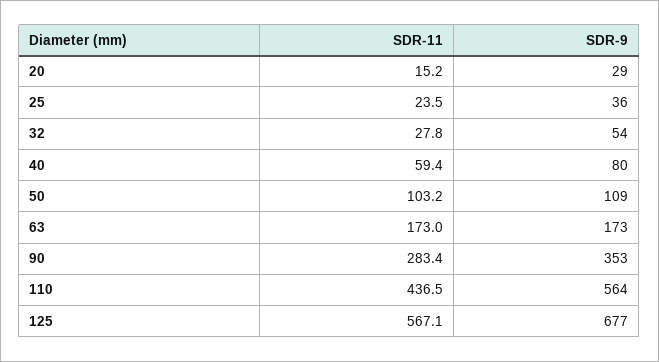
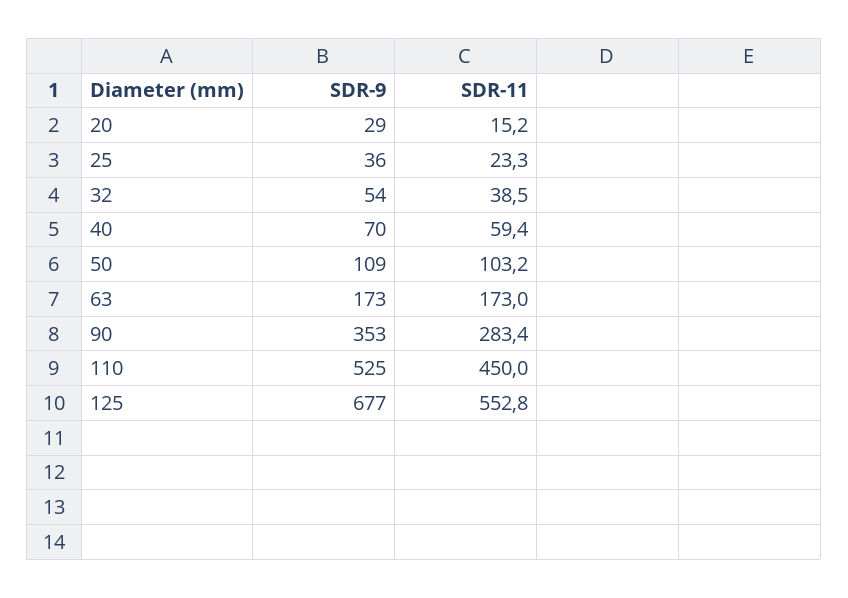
  {
    "SDR-11": {
      "20": 15.2,
-     "25": 23.5,
+     "25": 23.3,
-     "32": 27.8,
+     "32": 38.5,
      "40": 59.4,
      "50": 103.2,
      "63": 173,
      "90": 283.4,
-     "110": 436.5,
+     "110": 450,
-     "125": 567.1
+     "125": 552.8
    },
    "SDR-9": {
      "20": 29,
      "25": 36,
      "32": 54,
-     "40": 80,
+     "40": 70,
      "50": 109,
      "63": 173,
      "90": 353,
-     "110": 564,
+     "110": 525,
      "125": 677
    }
  }

